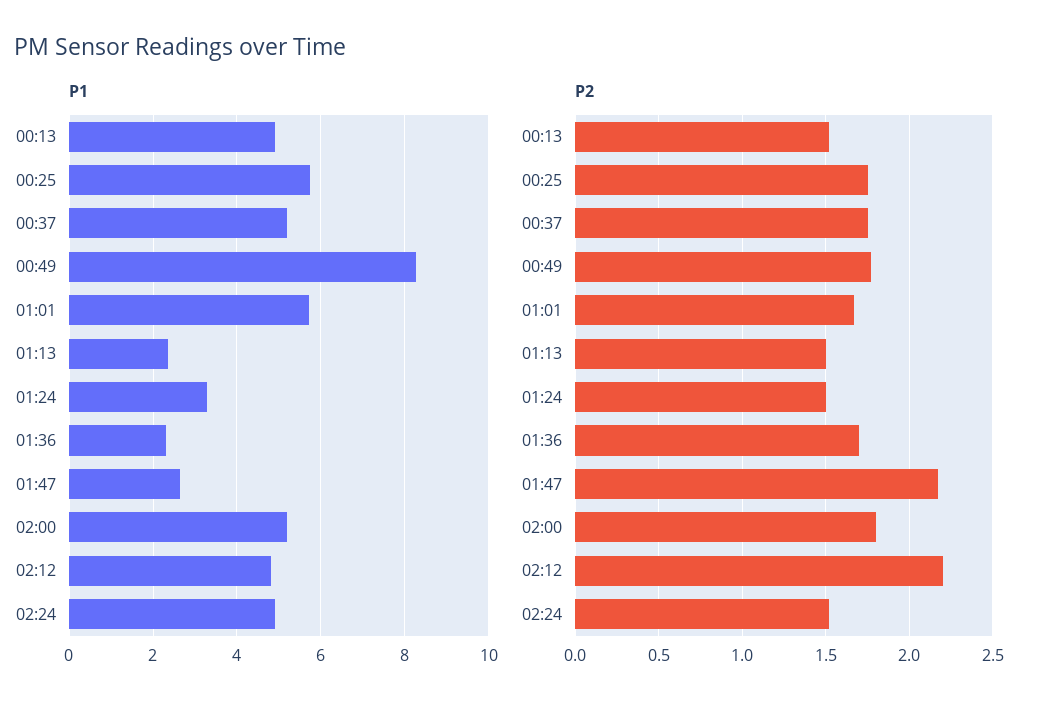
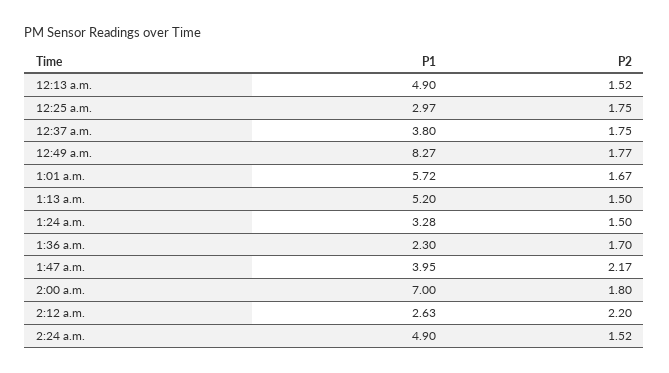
  {
    "P1": {
      "00:13": 4.9,
-     "00:25": 5.8,
+     "00:25": 2.97,
-     "00:37": 5.2,
+     "00:37": 3.8,
      "00:49": 8.27,
      "01:01": 5.72,
-     "01:13": 2.4,
+     "01:13": 5.2,
      "01:24": 3.28,
      "01:36": 2.3,
-     "01:47": 2.6,
+     "01:47": 3.95,
-     "02:00": 5.2,
+     "02:00": 7,
-     "02:12": 4.8,
+     "02:12": 2.63,
      "02:24": 4.9
    },
    "P2": {
      "00:13": 1.52,
      "00:25": 1.75,
      "00:37": 1.75,
      "00:49": 1.77,
      "01:01": 1.67,
      "01:13": 1.5,
      "01:24": 1.5,
      "01:36": 1.7,
      "01:47": 2.17,
      "02:00": 1.8,
      "02:12": 2.2,
      "02:24": 1.52
    }
  }

